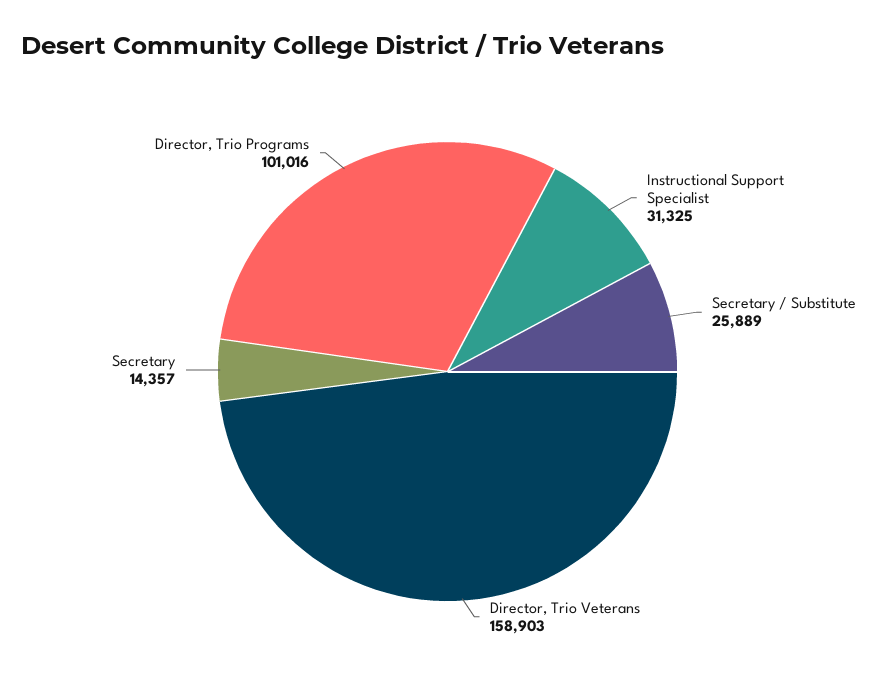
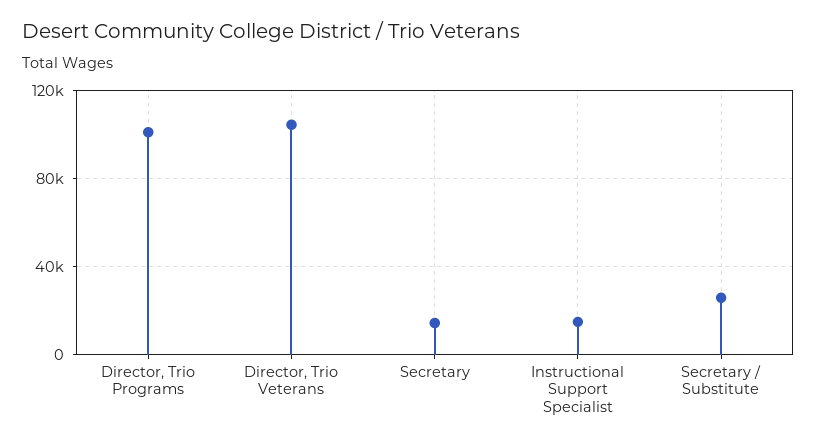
  {
-   "Instructional Support Specialist": 31325,
+   "Instructional Support Specialist": 15000,
    "Secretary / Substitute": 25889,
-   "Director, Trio Veterans": 158903,
+   "Director, Trio Veterans": 105000,
    "Secretary": 14357,
    "Director, Trio Programs": 101016
  }

